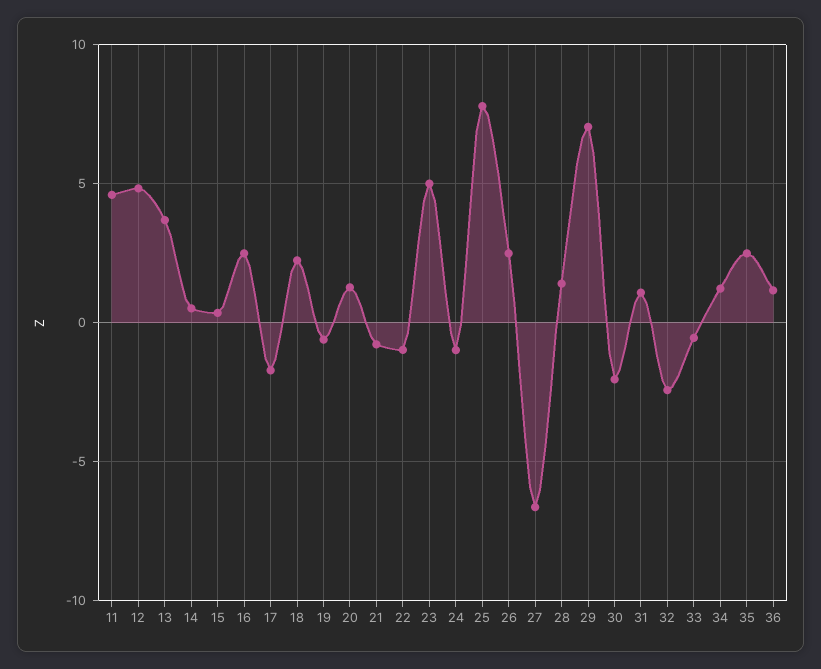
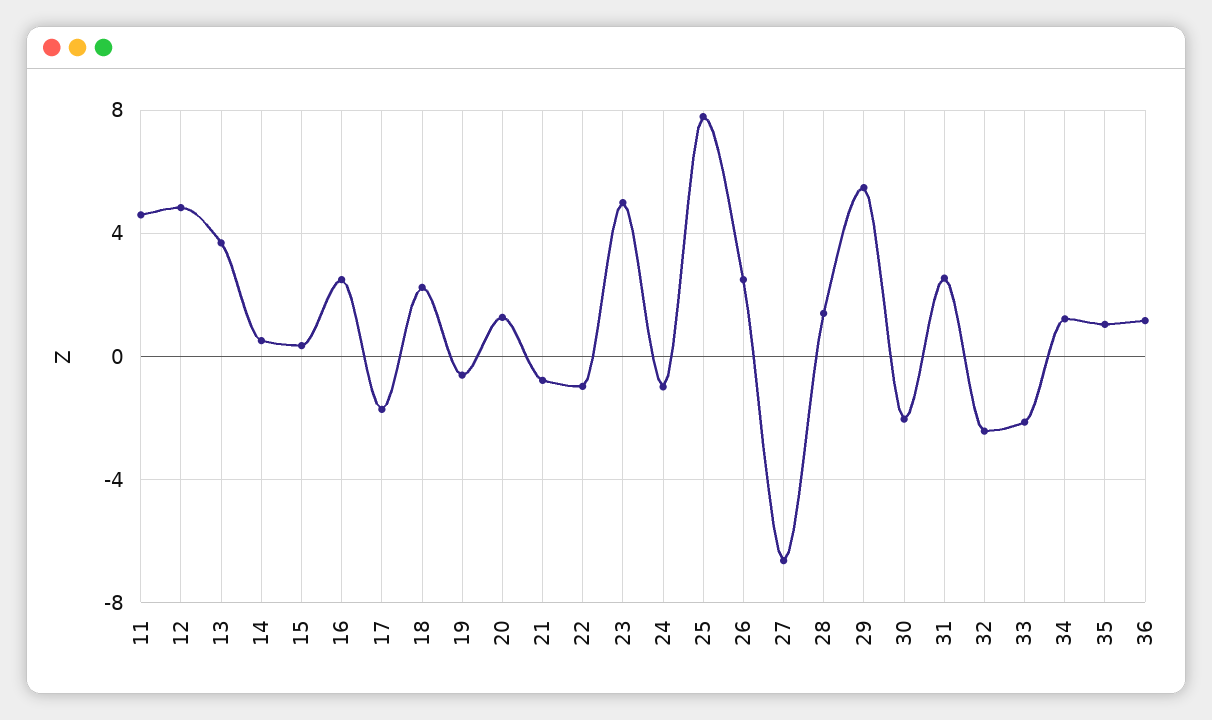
  {
    "11": 4.5,
    "12": 5,
    "13": 3.5,
    "14": 0.5,
    "15": 0.5,
    "16": 2.5,
    "17": -1.5,
    "18": 2,
    "19": -0.5,
    "20": 1.5,
    "21": -1,
    "22": -1,
    "23": 5,
    "24": -1,
    "25": 8,
    "26": 2.5,
    "27": -6.5,
    "28": 1.5,
-   "29": 7,
+   "29": 5.5,
    "30": -2,
-   "31": 1,
+   "31": 2.5,
    "32": -2.5,
-   "33": -0.5,
+   "33": -2,
    "34": 1,
-   "35": 2.5,
+   "35": 1,
    "36": 1
  }

